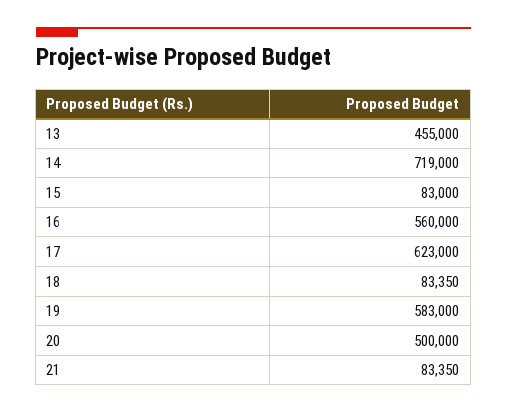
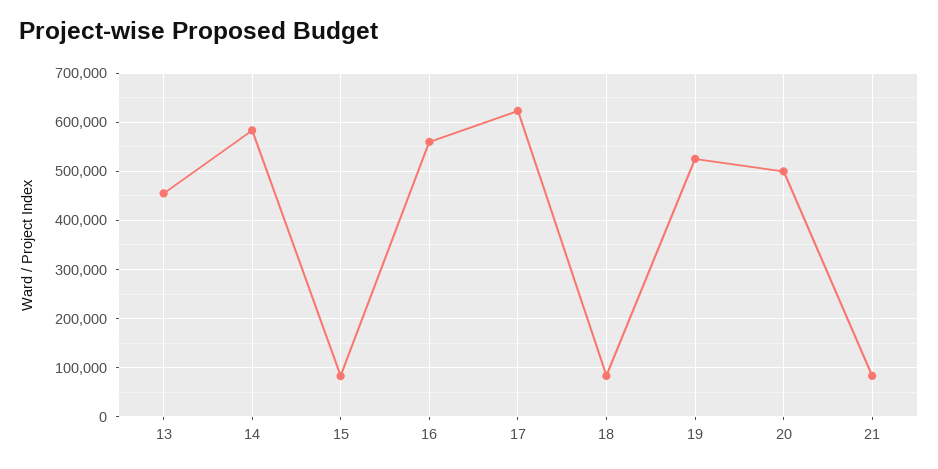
  {
    "13": 455000,
-   "14": 719000,
+   "14": 580000,
    "15": 83000,
    "16": 560000,
    "17": 623000,
    "18": 83350,
-   "19": 583000,
+   "19": 520000,
    "20": 500000,
    "21": 83350
  }

